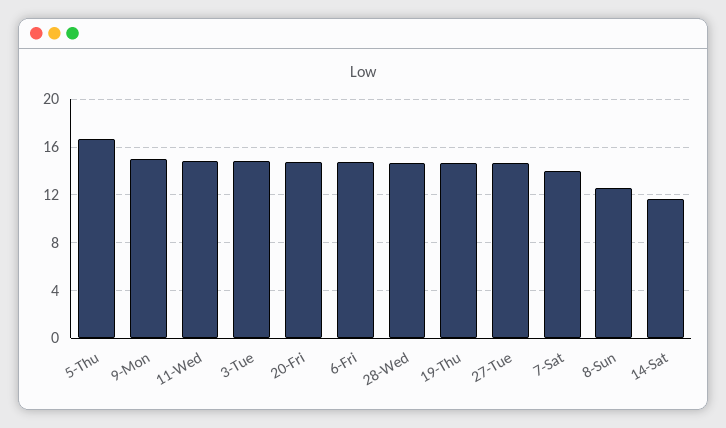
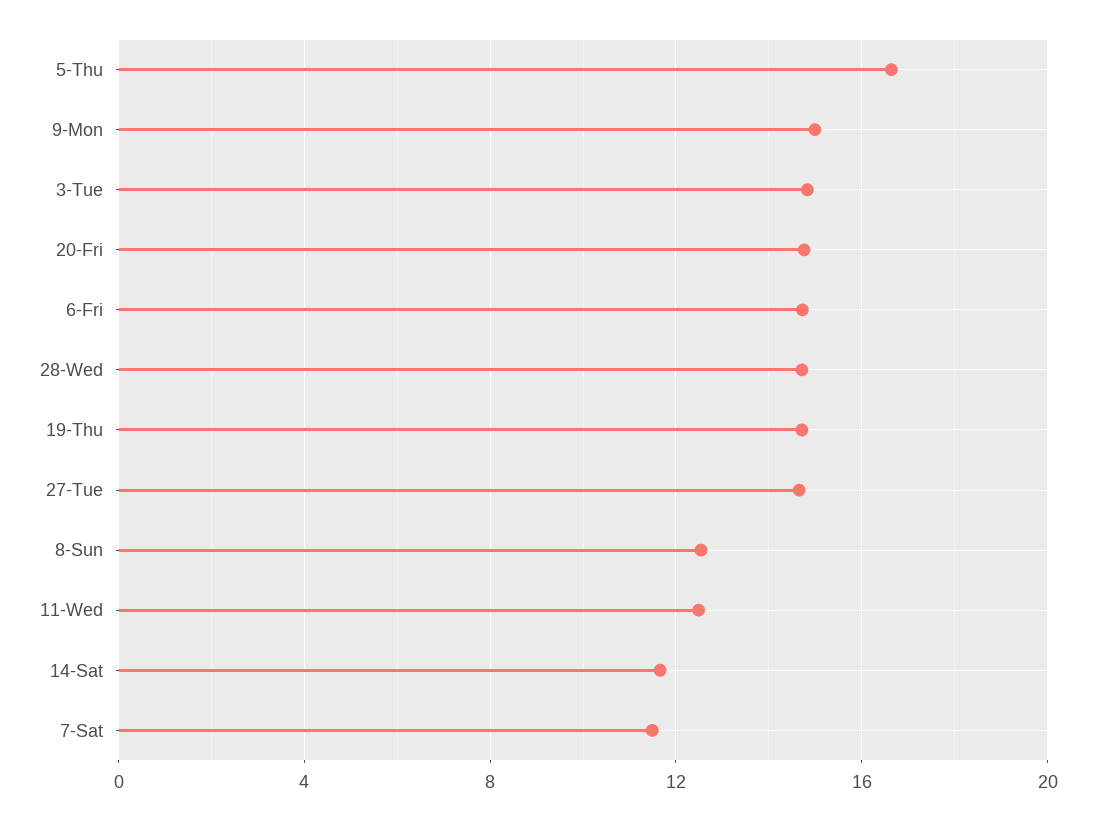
  {
    "5-Thu": 16.5,
    "9-Mon": 15,
-   "11-Wed": 15,
+   "11-Wed": 12.5,
    "3-Tue": 15,
    "20-Fri": 15,
    "6-Fri": 14.5,
    "28-Wed": 14.5,
    "19-Thu": 14.5,
    "27-Tue": 14.5,
-   "7-Sat": 14,
+   "7-Sat": 11.5,
    "8-Sun": 12.5,
    "14-Sat": 11.5
  }

